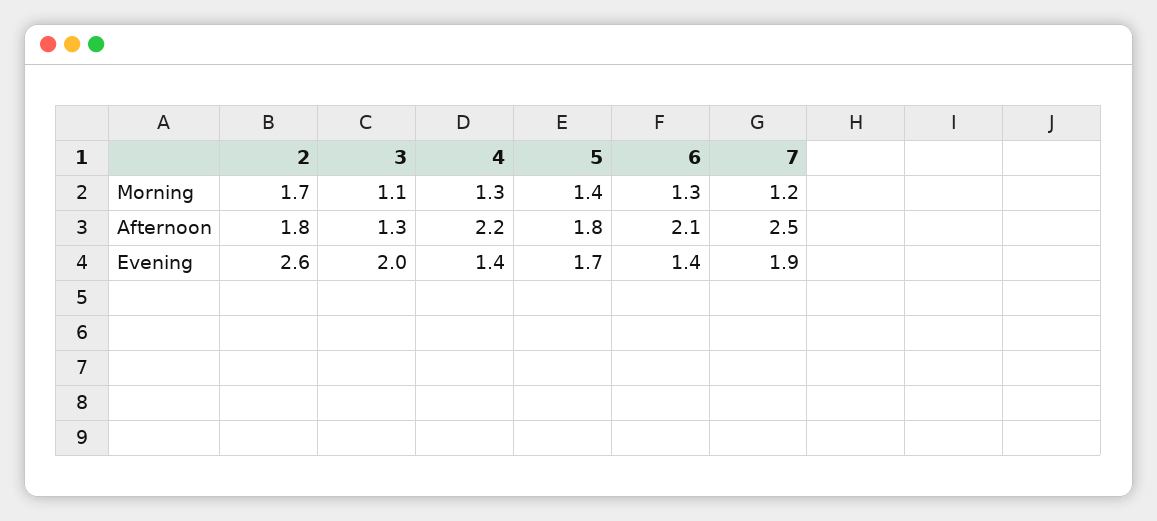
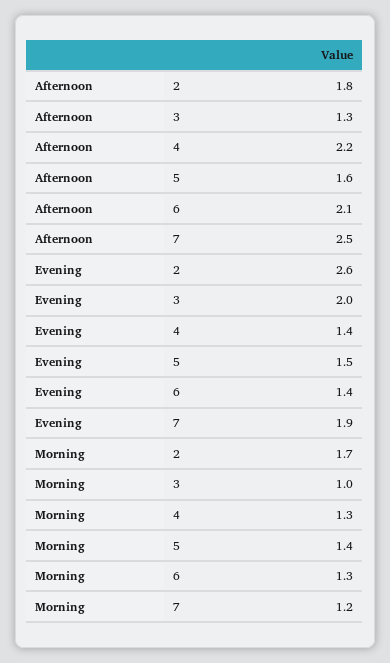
  {
    "2": {
      "Morning": 1.7,
      "Afternoon": 1.8,
      "Evening": 2.6
    },
    "3": {
-     "Morning": 1.1,
+     "Morning": 1,
      "Afternoon": 1.3,
      "Evening": 2
    },
    "4": {
      "Morning": 1.3,
      "Afternoon": 2.2,
      "Evening": 1.4
    },
    "5": {
      "Morning": 1.4,
-     "Afternoon": 1.8,
+     "Afternoon": 1.6,
-     "Evening": 1.7
+     "Evening": 1.5
    },
    "6": {
      "Morning": 1.3,
      "Afternoon": 2.1,
      "Evening": 1.4
    },
    "7": {
      "Morning": 1.2,
      "Afternoon": 2.5,
      "Evening": 1.9
    }
  }

